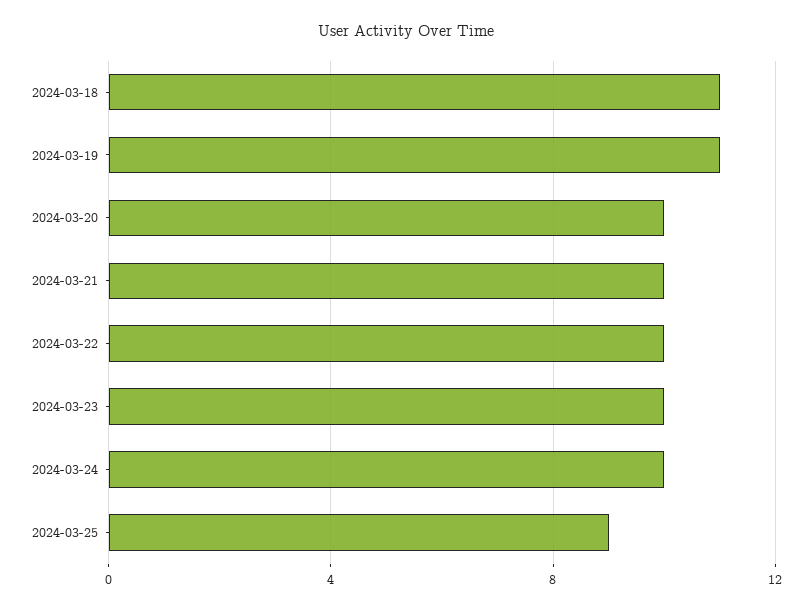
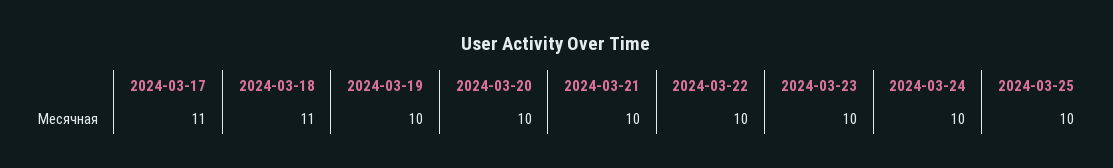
  {
    "2024-03-18": 11,
-   "2024-03-19": 11,
+   "2024-03-19": 10,
    "2024-03-20": 10,
    "2024-03-21": 10,
    "2024-03-22": 10,
    "2024-03-23": 10,
    "2024-03-24": 10,
-   "2024-03-25": 9
+   "2024-03-25": 10,
+   "2024-03-17": 11
  }

